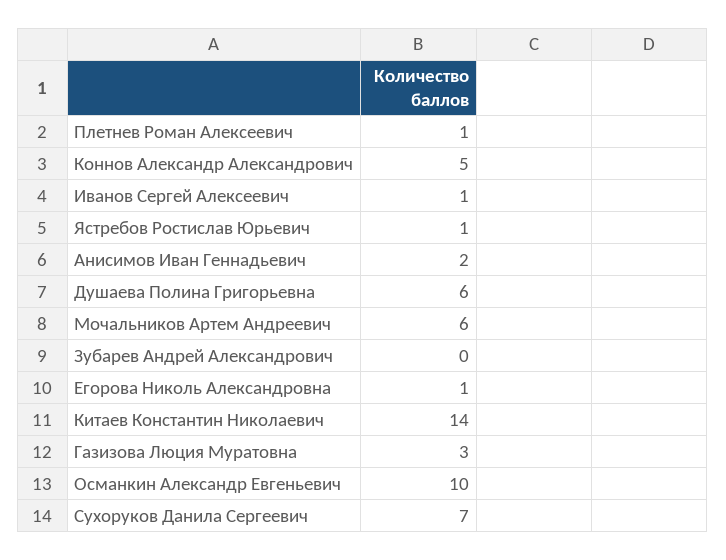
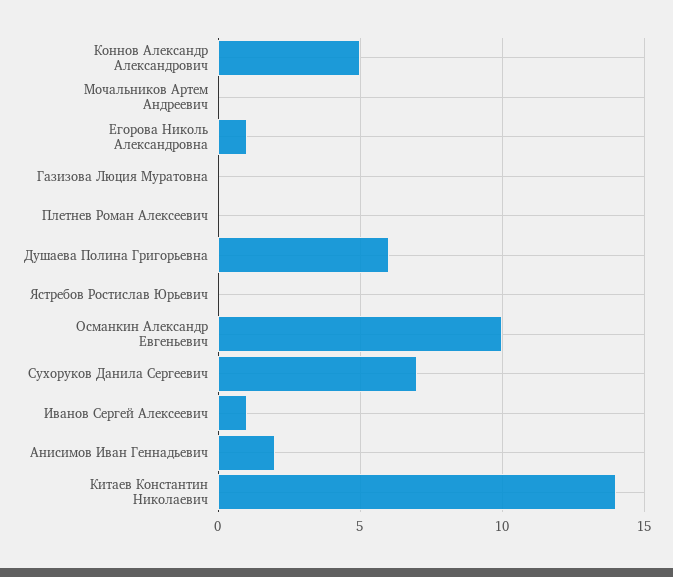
  {
-   "Плетнев Роман Алексеевич": 1,
+   "Плетнев Роман Алексеевич": 0,
    "Коннов Александр Александрович": 5,
    "Иванов Сергей Алексеевич": 1,
-   "Ястребов Ростислав Юрьевич": 1,
+   "Ястребов Ростислав Юрьевич": 0,
    "Анисимов Иван Геннадьевич": 2,
    "Душаева Полина Григорьевна": 6,
-   "Мочальников Артем Андреевич": 6,
+   "Мочальников Артем Андреевич": 0,
-   "Зубарев Андрей Александрович": 0,
    "Егорова Николь Александровна": 1,
    "Китаев Константин Николаевич": 14,
-   "Газизова Люция Муратовна": 3,
+   "Газизова Люция Муратовна": 0,
    "Османкин Александр Евгеньевич": 10,
    "Сухоруков Данила Сергеевич": 7
  }

